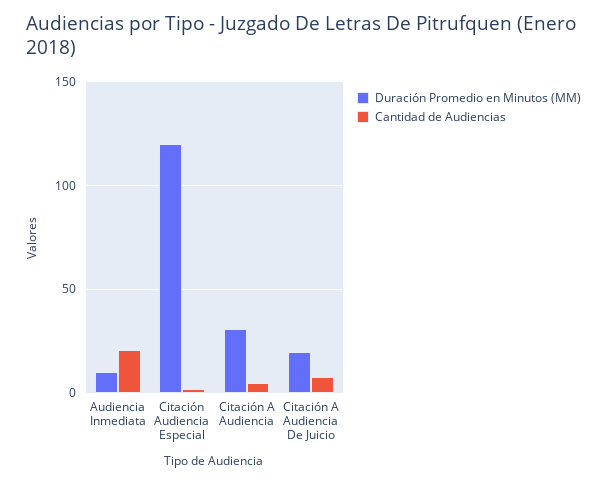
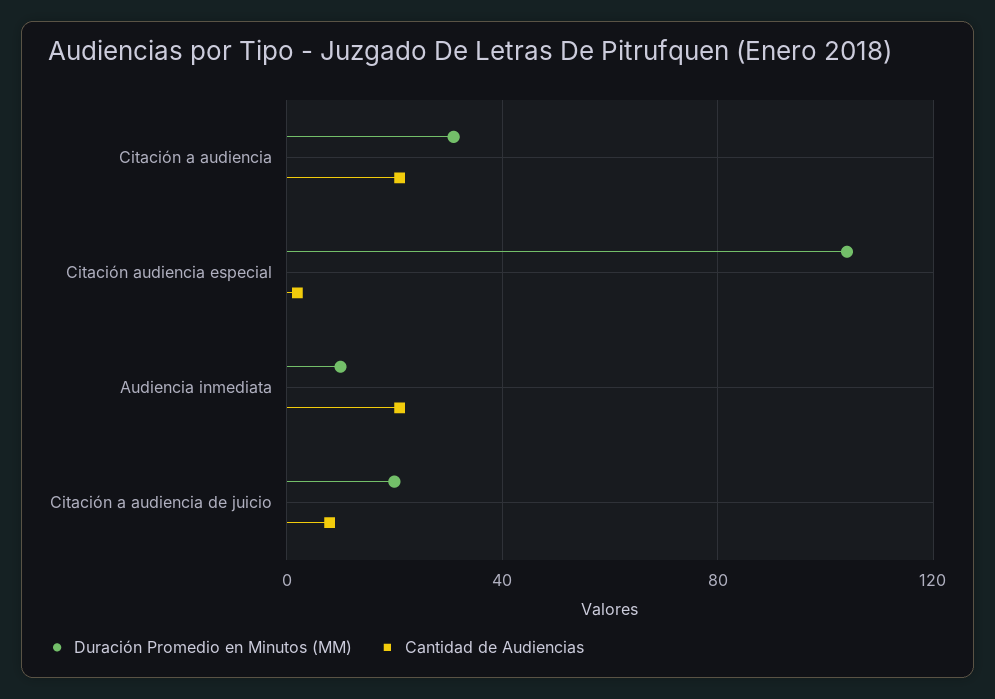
  {
    "Duración Promedio en Minutos (MM)": {
      "Audiencia Inmediata": 10,
-     "Citación Audiencia Especial": 120,
+     "Citación Audiencia Especial": 105,
      "Citación A Audiencia": 30,
      "Citación A Audiencia De Juicio": 20
    },
    "Cantidad de Audiencias": {
      "Audiencia Inmediata": 20,
      "Citación Audiencia Especial": 0,
-     "Citación A Audiencia": 5,
+     "Citación A Audiencia": 20,
      "Citación A Audiencia De Juicio": 10
    }
  }

